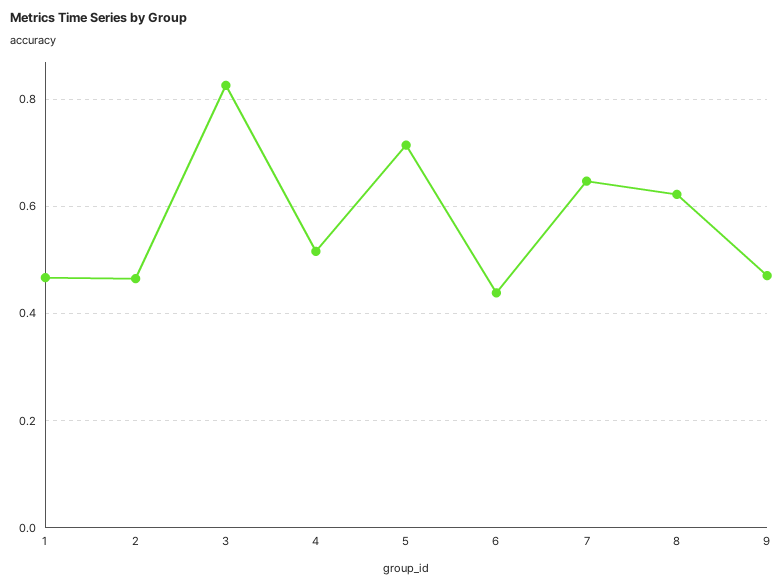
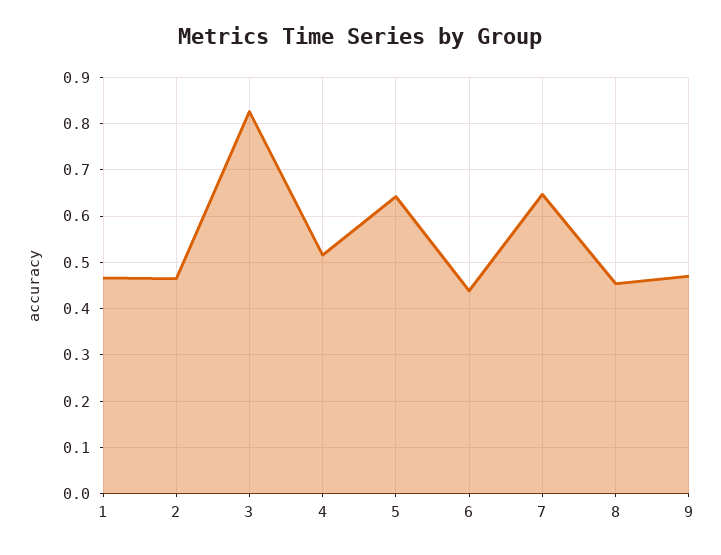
  {
    "1": 0.46,
    "2": 0.46,
    "3": 0.82,
    "4": 0.52,
-   "5": 0.72,
+   "5": 0.64,
    "6": 0.44,
    "7": 0.64,
-   "8": 0.62,
+   "8": 0.46,
    "9": 0.48
  }

